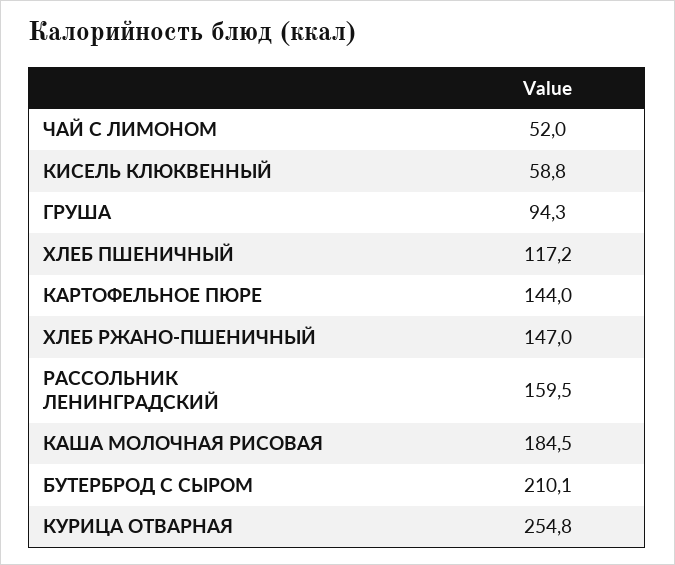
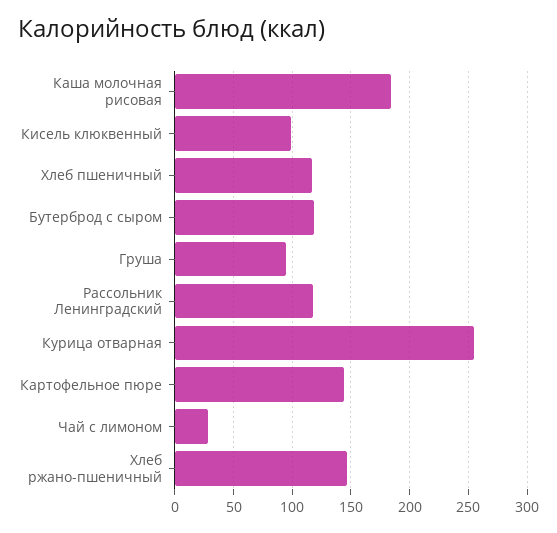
  {
-   "ЧАЙ С ЛИМОНОМ": 52,
+   "ЧАЙ С ЛИМОНОМ": 30,
-   "КИСЕЛЬ КЛЮКВЕННЫЙ": 58.8,
+   "КИСЕЛЬ КЛЮКВЕННЫЙ": 100,
    "ГРУША": 94.3,
    "ХЛЕБ ПШЕНИЧНЫЙ": 117.2,
    "КАРТОФЕЛЬНОЕ ПЮРЕ": 144,
    "ХЛЕБ РЖАНО-ПШЕНИЧНЫЙ": 147,
-   "РАССОЛЬНИК ЛЕНИНГРАДСКИЙ": 159.5,
+   "РАССОЛЬНИК ЛЕНИНГРАДСКИЙ": 120,
    "КАША МОЛОЧНАЯ РИСОВАЯ": 184.5,
-   "БУТЕРБРОД С СЫРОМ": 210.1,
+   "БУТЕРБРОД С СЫРОМ": 120,
    "КУРИЦА ОТВАРНАЯ": 254.8
  }

